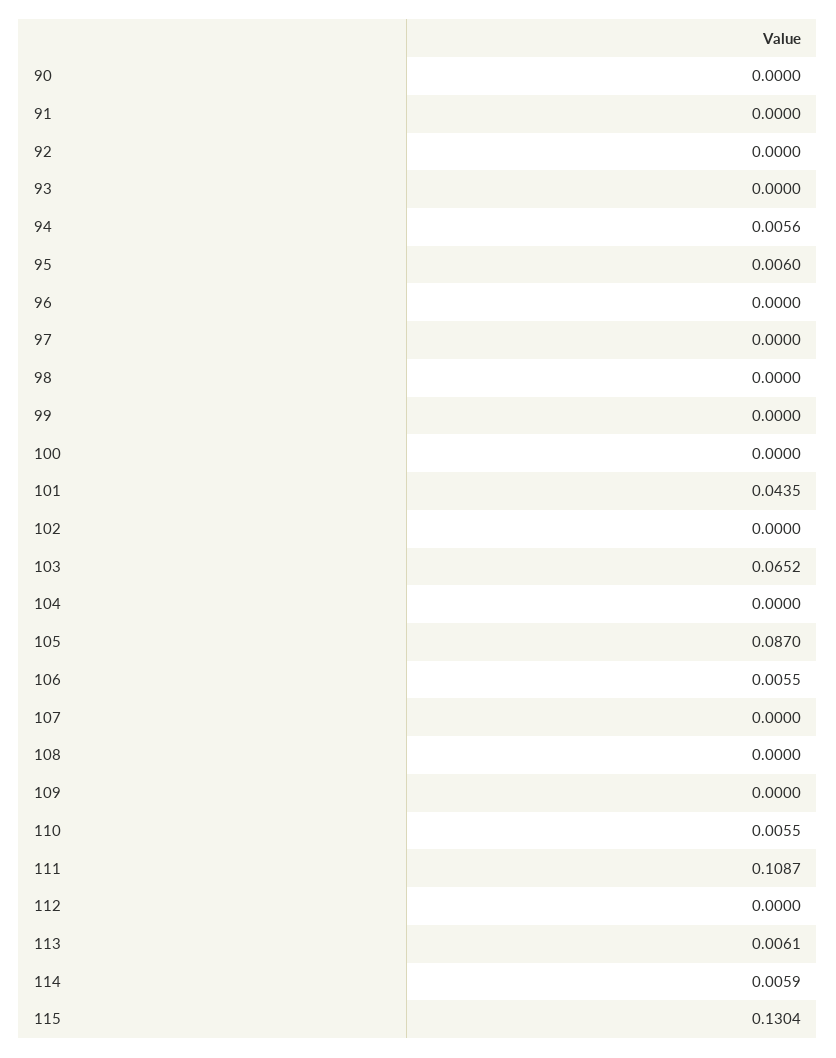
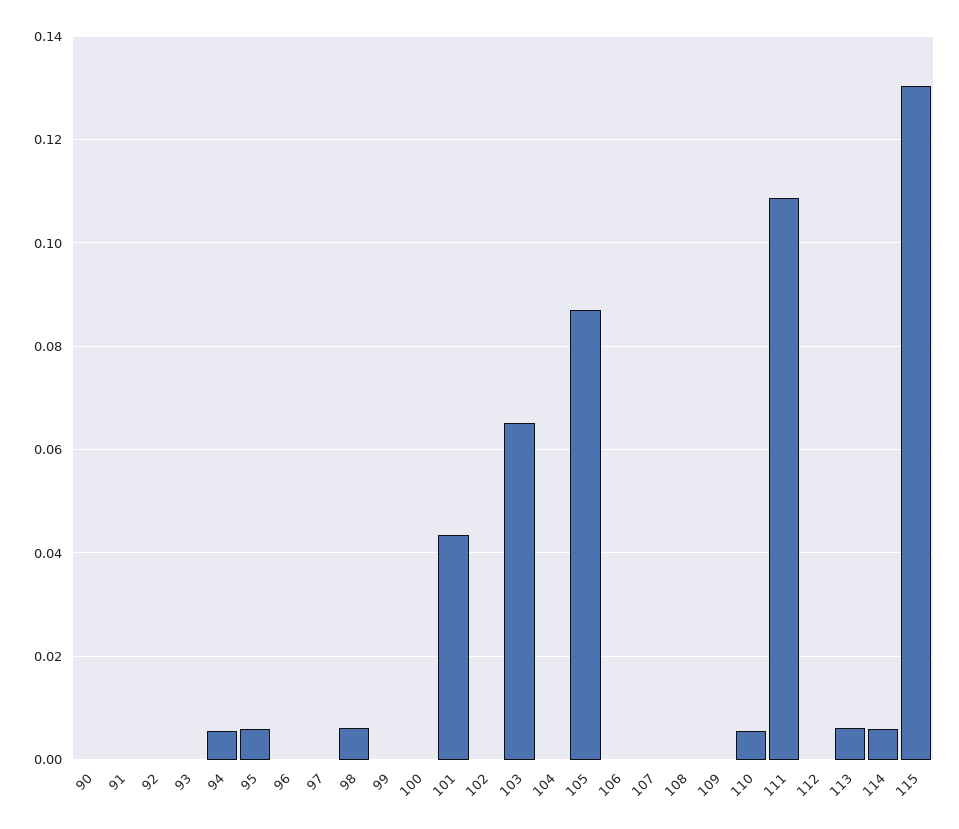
  {
    "90": 0,
    "91": 0,
    "92": 0,
    "93": 0,
    "94": 0.0056,
    "95": 0.006,
    "96": 0,
    "97": 0,
-   "98": 0,
+   "98": 0.006,
    "99": 0,
    "100": 0,
    "101": 0.0435,
    "102": 0,
    "103": 0.0652,
    "104": 0,
    "105": 0.087,
-   "106": 0.0055,
+   "106": 0,
    "107": 0,
    "108": 0,
    "109": 0,
    "110": 0.0055,
    "111": 0.1087,
    "112": 0,
    "113": 0.0061,
    "114": 0.0059,
    "115": 0.1304
  }

